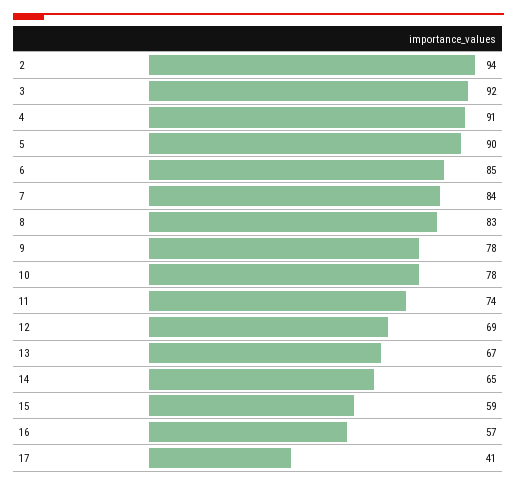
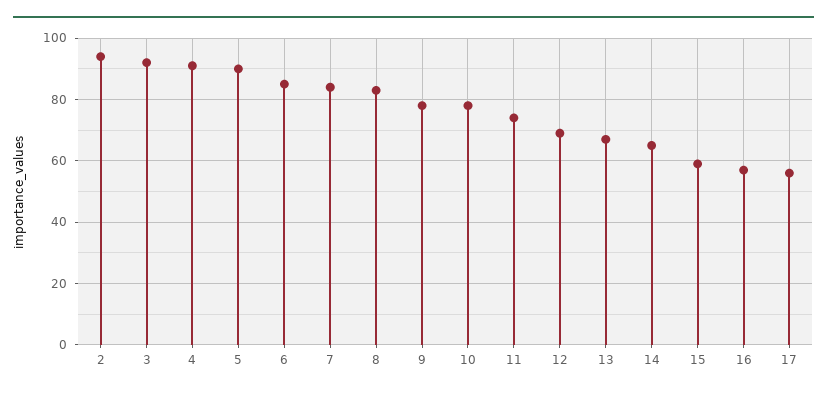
  {
    "2": 94,
    "3": 92,
    "4": 91,
    "5": 90,
    "6": 85,
    "7": 84,
    "8": 83,
    "9": 78,
    "10": 78,
    "11": 74,
    "12": 69,
    "13": 67,
    "14": 65,
    "15": 59,
    "16": 57,
-   "17": 41
+   "17": 55
  }

